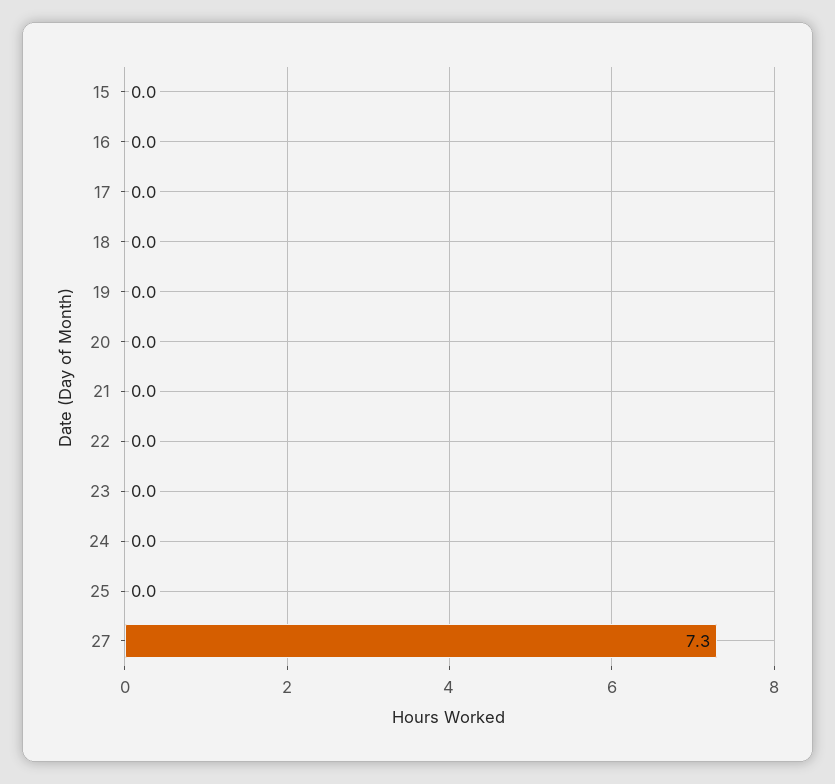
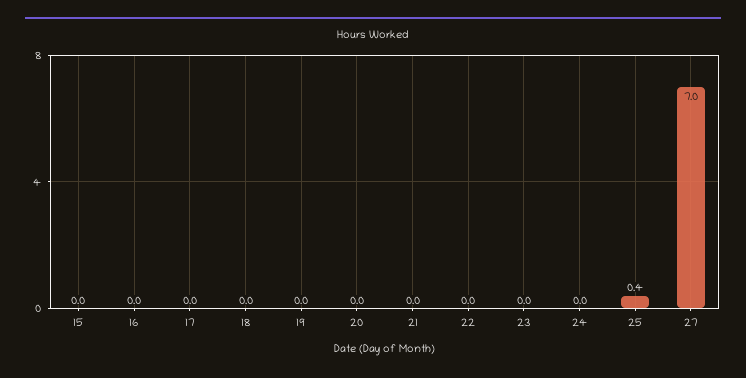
  {
    "15": 0,
    "16": 0,
    "17": 0,
    "18": 0,
    "19": 0,
    "20": 0,
    "21": 0,
    "22": 0,
    "23": 0,
    "24": 0,
-   "25": 0,
+   "25": 0.4,
-   "27": 7.3
+   "27": 7
  }

